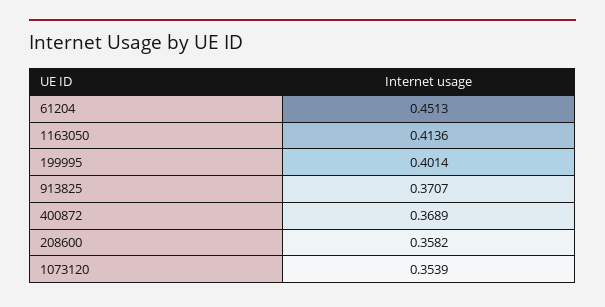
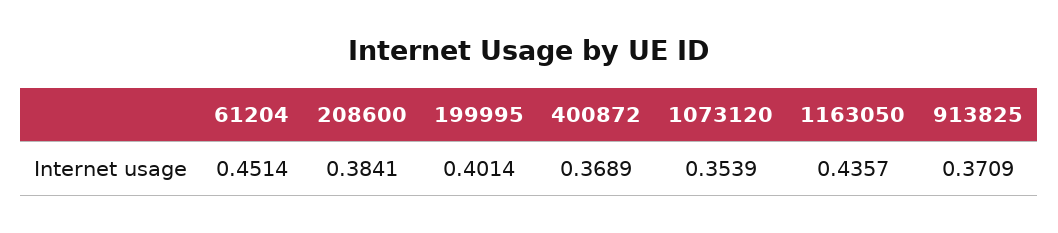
  {
-   "61204": 0.4513,
+   "61204": 0.4514,
-   "1163050": 0.4136,
+   "1163050": 0.4357,
    "199995": 0.4014,
-   "913825": 0.3707,
+   "913825": 0.3709,
    "400872": 0.3689,
-   "208600": 0.3582,
+   "208600": 0.3841,
    "1073120": 0.3539
  }

